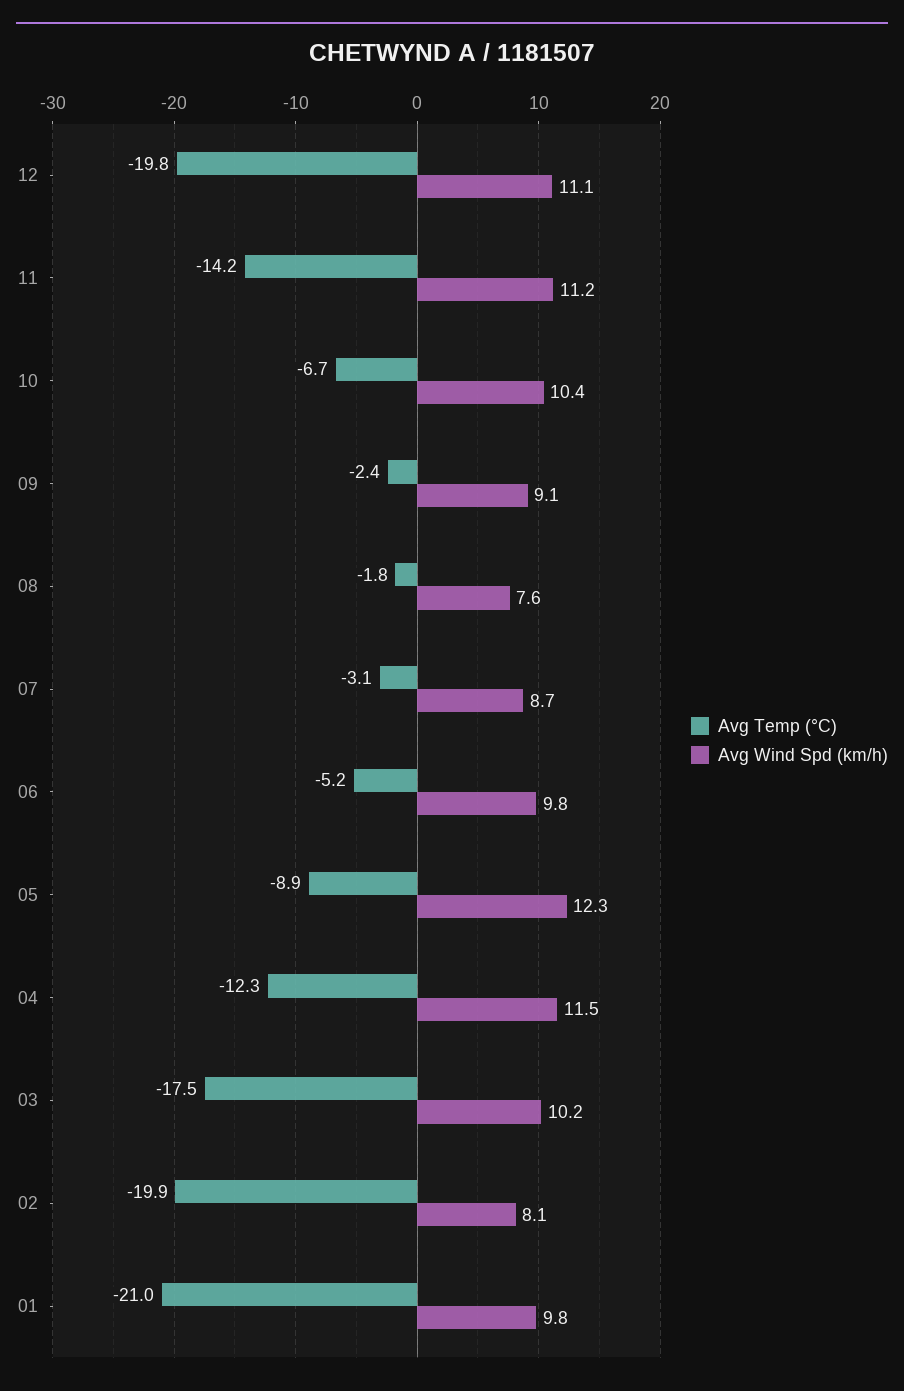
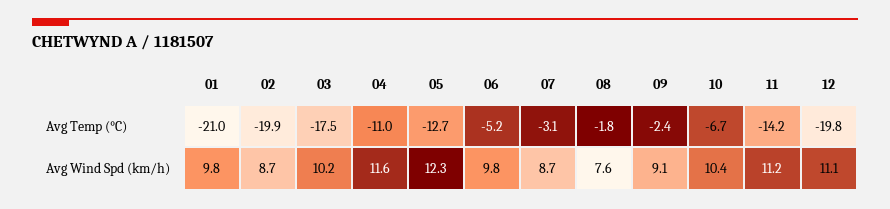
  {
    "Avg Temp (°C)": {
      "12": -19.8,
      "11": -14.2,
      "10": -6.7,
      "09": -2.4,
      "08": -1.8,
      "07": -3.1,
      "06": -5.2,
-     "05": -8.9,
+     "05": -12.7,
-     "04": -12.3,
+     "04": -11,
      "03": -17.5,
      "02": -19.9,
      "01": -21
    },
    "Avg Wind Spd (km/h)": {
      "12": 11.1,
      "11": 11.2,
      "10": 10.4,
      "09": 9.1,
      "08": 7.6,
      "07": 8.7,
      "06": 9.8,
      "05": 12.3,
-     "04": 11.5,
+     "04": 11.6,
      "03": 10.2,
-     "02": 8.1,
+     "02": 8.7,
      "01": 9.8
    }
  }

